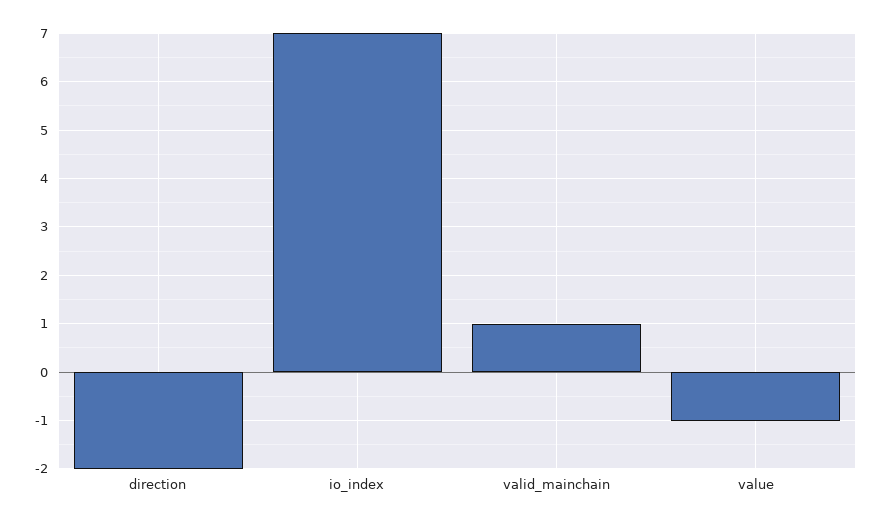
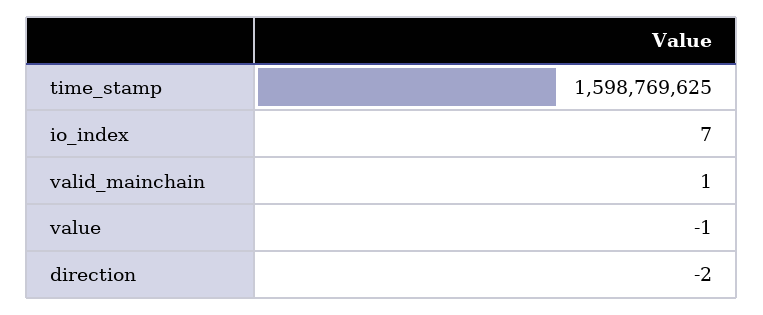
  {
    "direction": -2,
    "io_index": 7,
    "valid_mainchain": 1,
-   "value": -1
+   "value": -1,
+   "time_stamp": 1598769625
  }

